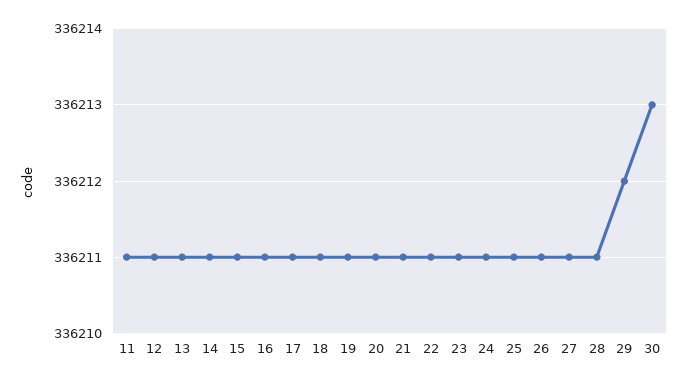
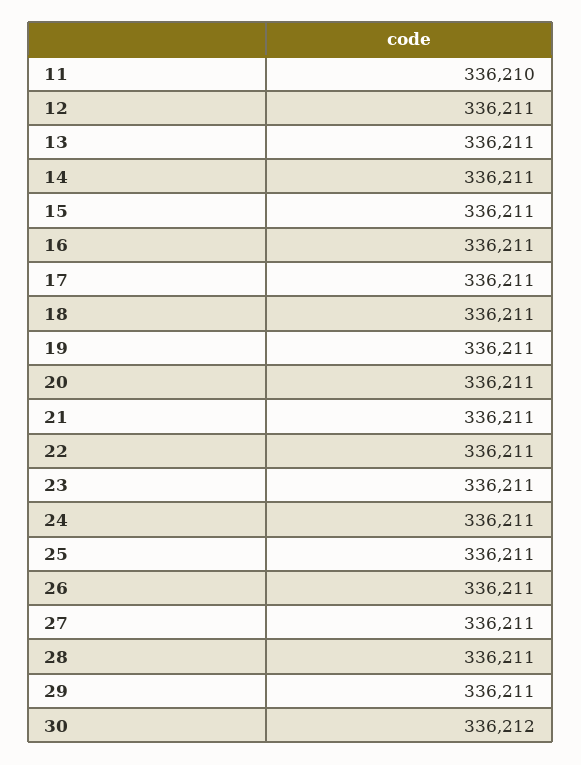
  {
-   "11": 336211,
+   "11": 336210,
    "12": 336211,
    "13": 336211,
    "14": 336211,
    "15": 336211,
    "16": 336211,
    "17": 336211,
    "18": 336211,
    "19": 336211,
    "20": 336211,
    "21": 336211,
    "22": 336211,
    "23": 336211,
    "24": 336211,
    "25": 336211,
    "26": 336211,
    "27": 336211,
    "28": 336211,
-   "29": 336212,
+   "29": 336211,
-   "30": 336213
+   "30": 336212
  }

